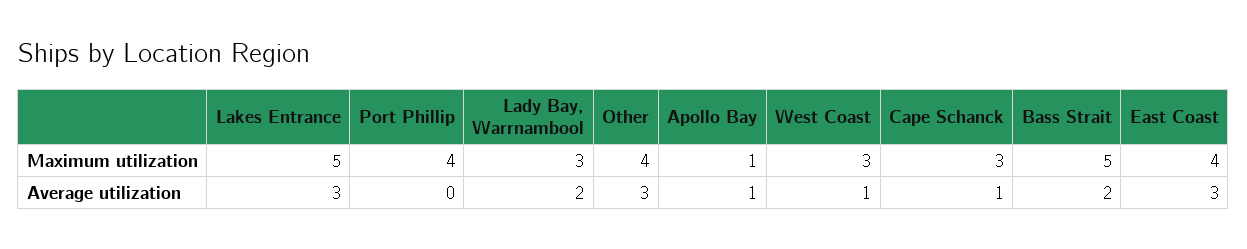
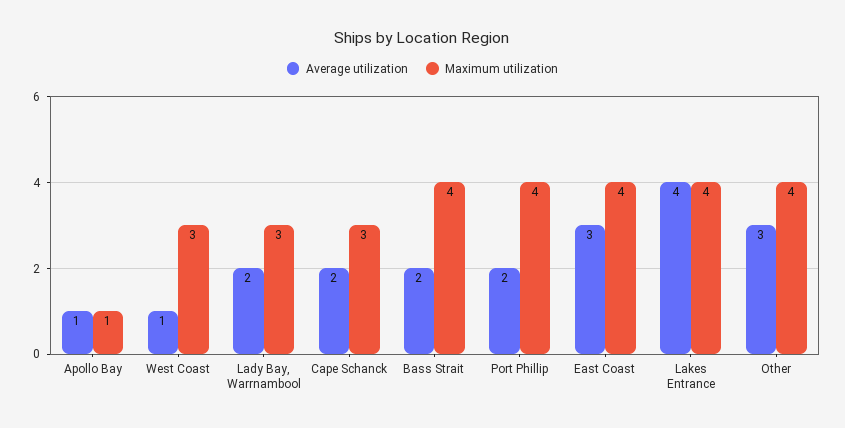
  {
    "Maximum utilization": {
-     "Lakes Entrance": 5,
+     "Lakes Entrance": 4,
      "Port Phillip": 4,
      "Lady Bay, Warrnambool": 3,
      "Other": 4,
      "Apollo Bay": 1,
      "West Coast": 3,
      "Cape Schanck": 3,
-     "Bass Strait": 5,
+     "Bass Strait": 4,
      "East Coast": 4
    },
    "Average utilization": {
-     "Lakes Entrance": 3,
+     "Lakes Entrance": 4,
-     "Port Phillip": 0,
+     "Port Phillip": 2,
      "Lady Bay, Warrnambool": 2,
      "Other": 3,
      "Apollo Bay": 1,
      "West Coast": 1,
-     "Cape Schanck": 1,
+     "Cape Schanck": 2,
      "Bass Strait": 2,
      "East Coast": 3
    }
  }

